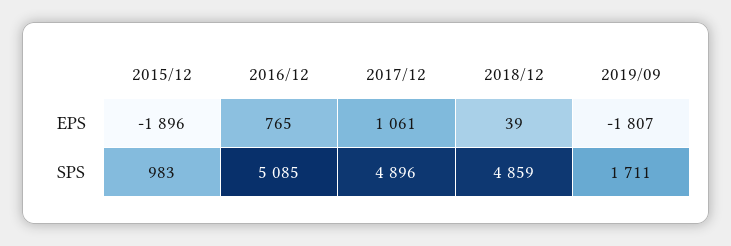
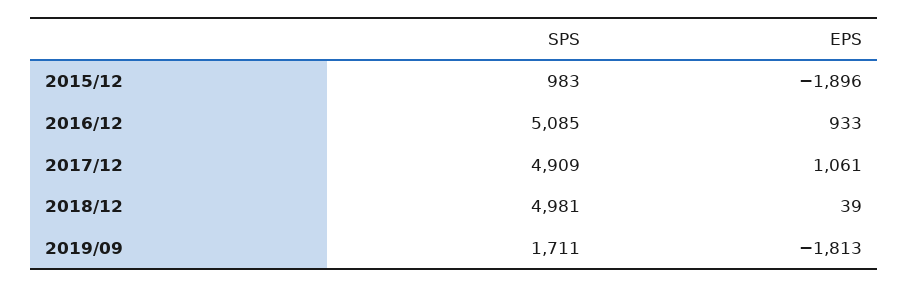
  {
    "2015/12": {
      "EPS": -1896,
      "SPS": 983
    },
    "2016/12": {
-     "EPS": 765,
+     "EPS": 933,
      "SPS": 5085
    },
    "2017/12": {
      "EPS": 1061,
-     "SPS": 4896
+     "SPS": 4909
    },
    "2018/12": {
      "EPS": 39,
-     "SPS": 4859
+     "SPS": 4981
    },
    "2019/09": {
-     "EPS": -1807,
+     "EPS": -1813,
      "SPS": 1711
    }
  }

